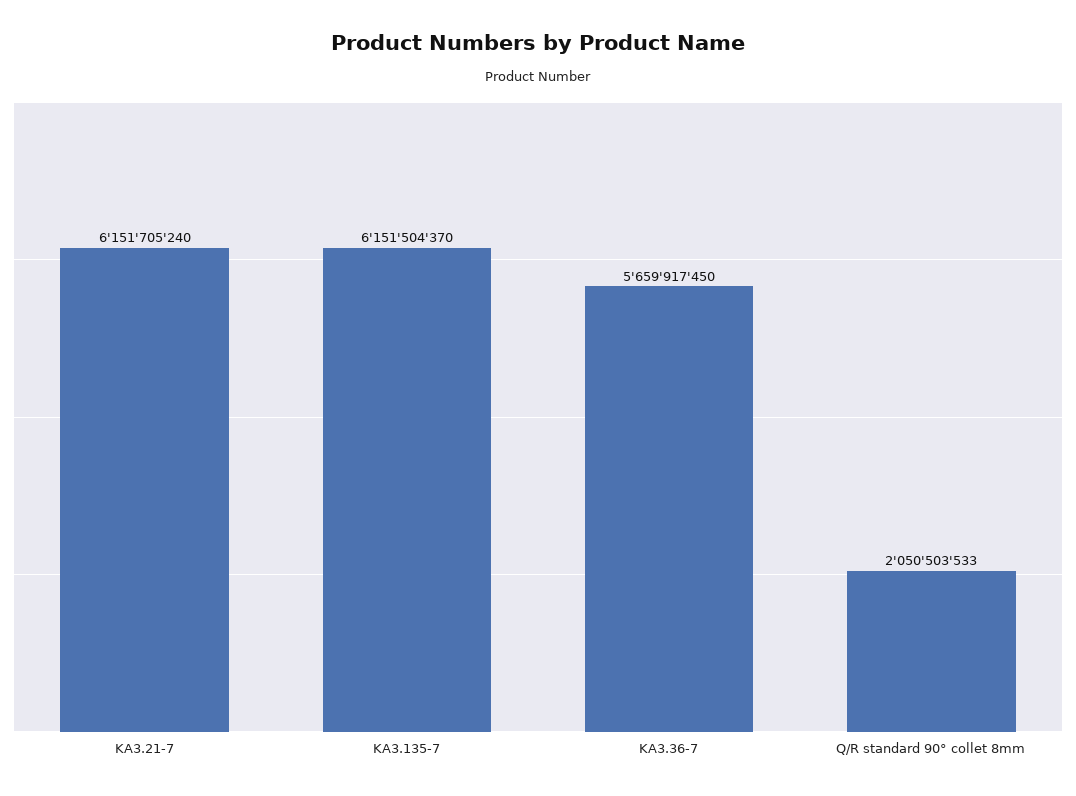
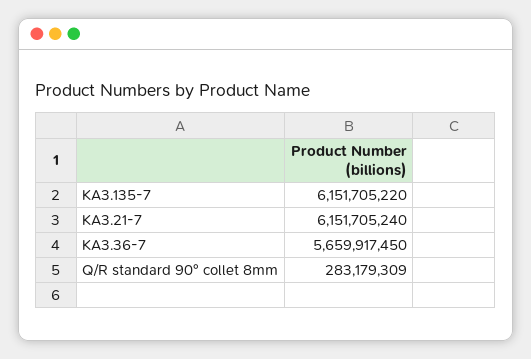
  {
    "KA3.21-7": 6151705240,
-   "KA3.135-7": 6151504370,
+   "KA3.135-7": 6151705220,
    "KA3.36-7": 5659917450,
-   "Q/R standard 90° collet 8mm": 2050503533
+   "Q/R standard 90° collet 8mm": 283179309
  }

